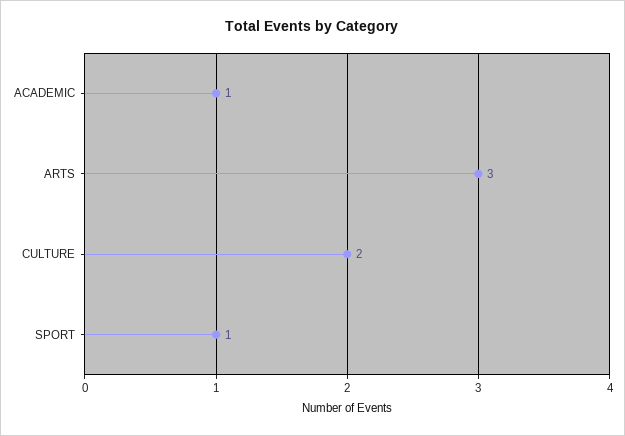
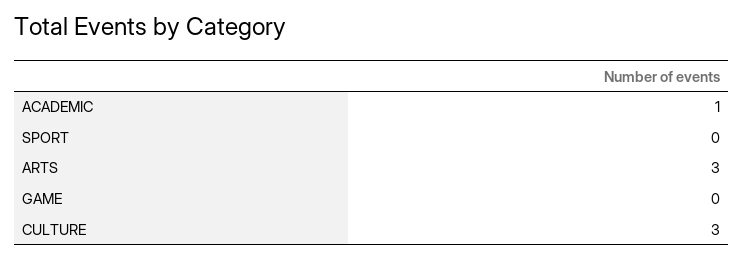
  {
    "ACADEMIC": 1,
    "ARTS": 3,
-   "CULTURE": 2,
+   "CULTURE": 3,
-   "SPORT": 1
+   "SPORT": 0,
+   "GAME": 0
  }

